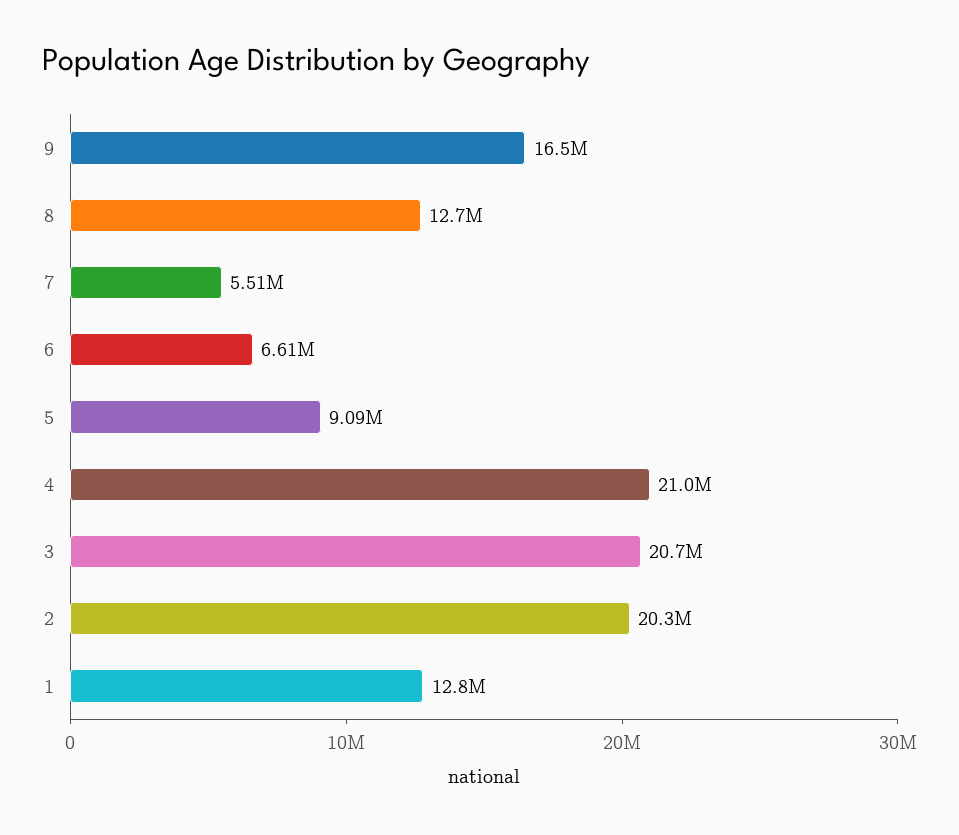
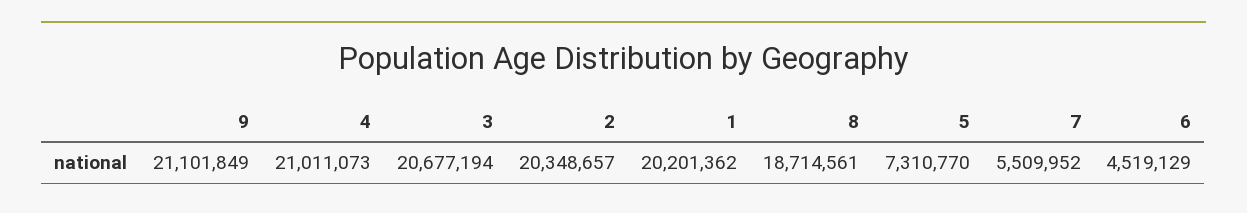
  {
-   "9": 16500000,
+   "9": 21101849,
-   "8": 12700000,
+   "8": 18714561,
    "7": 5509952,
-   "6": 6610000,
+   "6": 4519129,
-   "5": 9090000,
+   "5": 7310770,
    "4": 21011073,
    "3": 20677194,
    "2": 20348657,
-   "1": 12800000
+   "1": 20201362
  }

